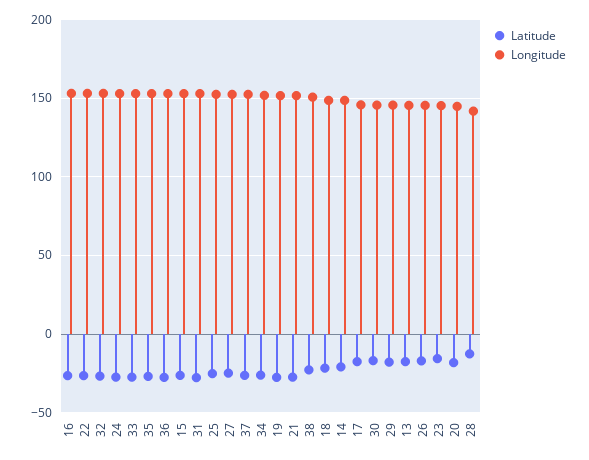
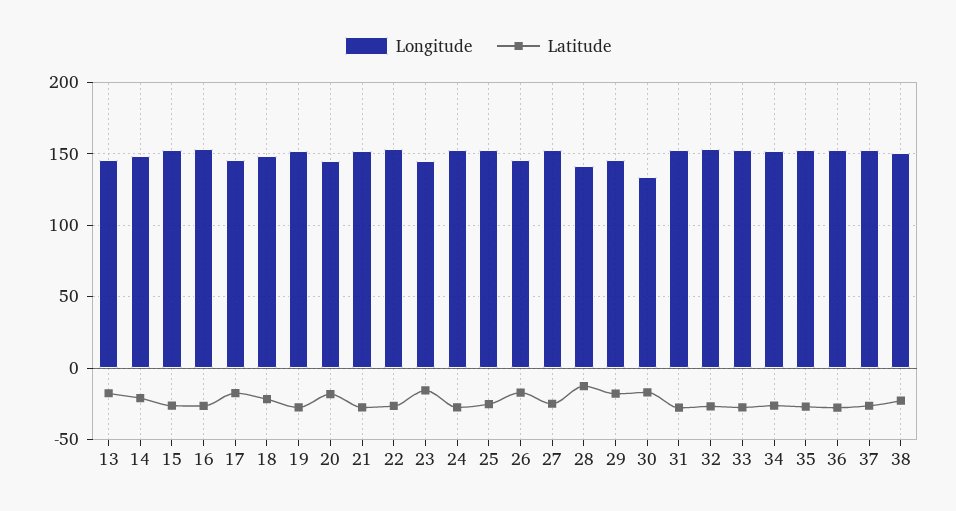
  {
    "Latitude": {
      "16": -25,
      "22": -25,
      "32": -25,
      "24": -25,
      "33": -25,
      "35": -25,
      "36": -30,
      "15": -25,
      "31": -30,
      "25": -25,
      "27": -25,
      "37": -25,
      "34": -25,
      "19": -25,
      "21": -25,
      "38": -25,
      "18": -20,
      "14": -20,
      "17": -15,
      "30": -15,
      "29": -20,
      "13": -20,
      "26": -15,
      "23": -15,
      "20": -20,
      "28": -15
    },
    "Longitude": {
      "16": 155,
      "22": 155,
      "32": 155,
      "24": 155,
      "33": 155,
      "35": 155,
      "36": 155,
      "15": 155,
      "31": 155,
      "25": 150,
      "27": 150,
      "37": 150,
      "34": 150,
      "19": 150,
      "21": 150,
      "38": 150,
      "18": 150,
      "14": 150,
      "17": 145,
-     "30": 145,
+     "30": 135,
      "29": 145,
      "13": 145,
      "26": 145,
      "23": 145,
      "20": 145,
      "28": 140
    }
  }

